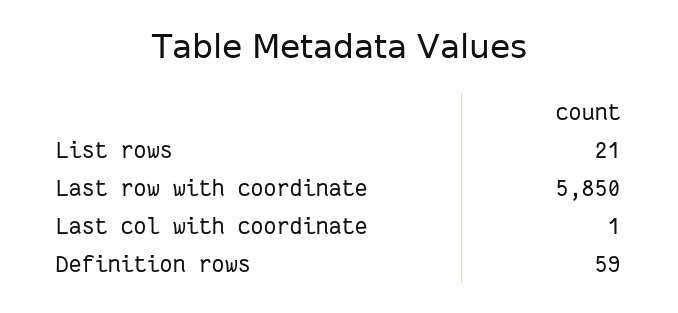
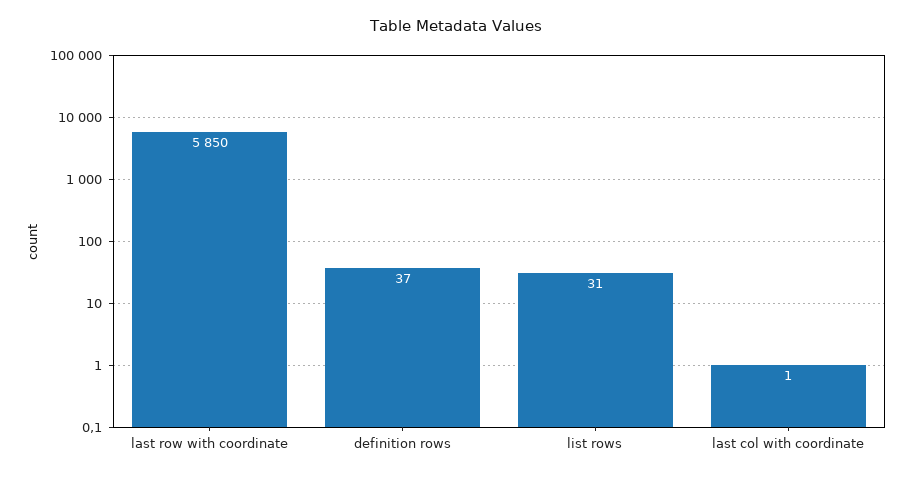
  {
-   "List rows": 21,
+   "List rows": 31,
    "Last row with coordinate": 5850,
    "Last col with coordinate": 1,
-   "Definition rows": 59
+   "Definition rows": 37
  }

